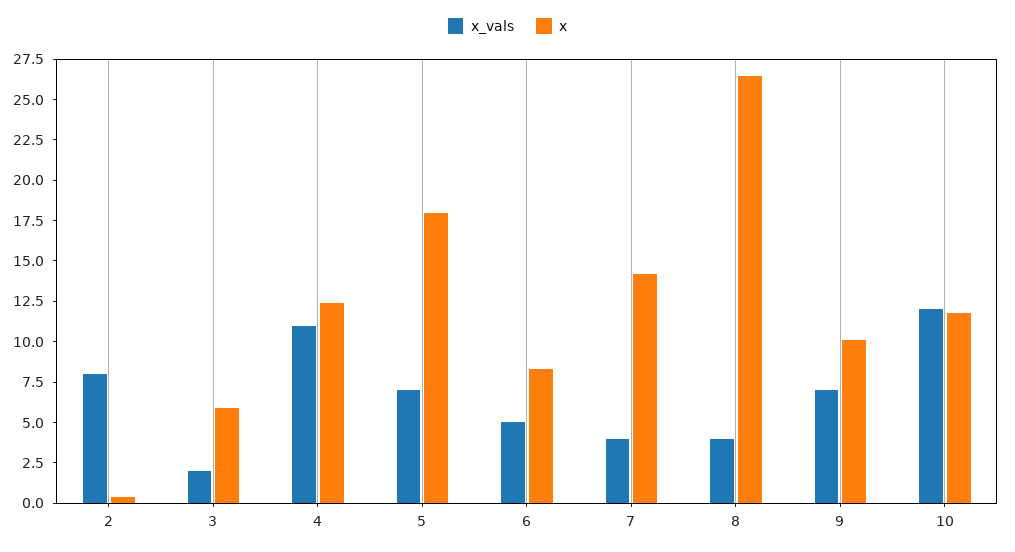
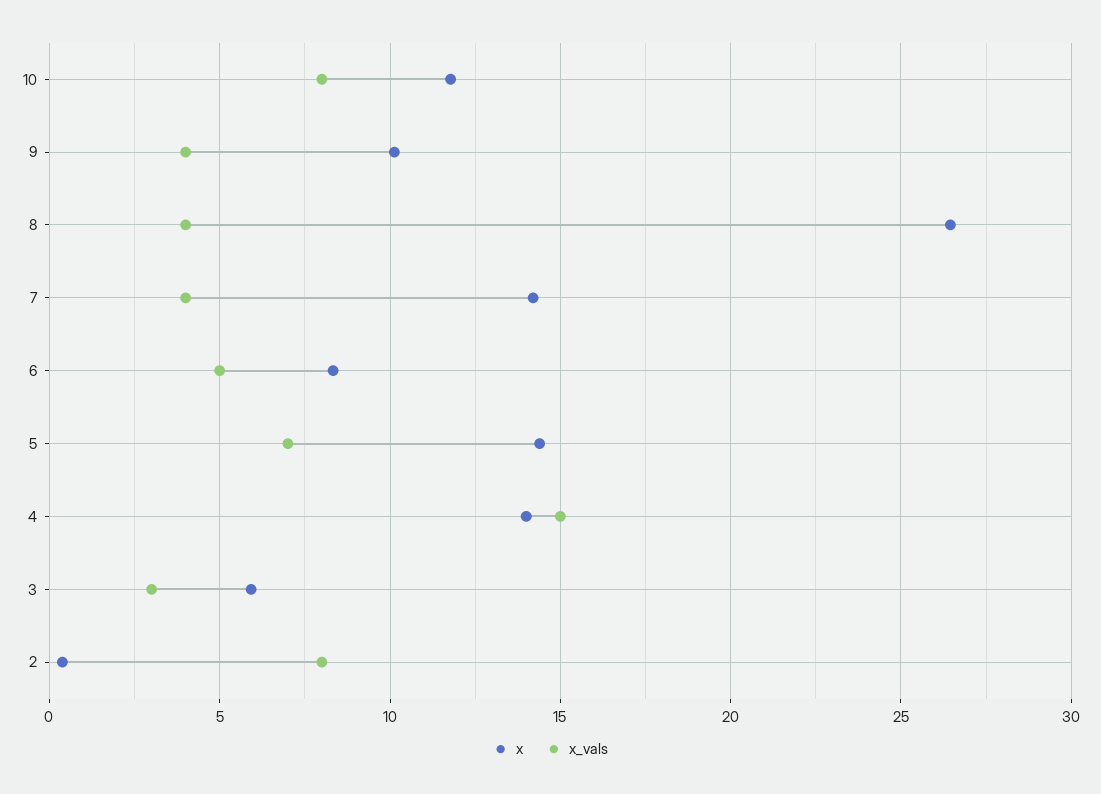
  {
    "x_vals": {
      "2": 8,
-     "3": 2,
+     "3": 3,
-     "4": 11,
+     "4": 15,
      "5": 7,
      "6": 5,
      "7": 4,
      "8": 4,
-     "9": 7,
+     "9": 4,
-     "10": 12
+     "10": 8
    },
    "x": {
      "2": 0.5,
      "3": 6,
-     "4": 12.5,
+     "4": 14,
-     "5": 18,
+     "5": 14.5,
      "6": 8.5,
      "7": 14,
      "8": 26.5,
      "9": 10,
      "10": 12
    }
  }

